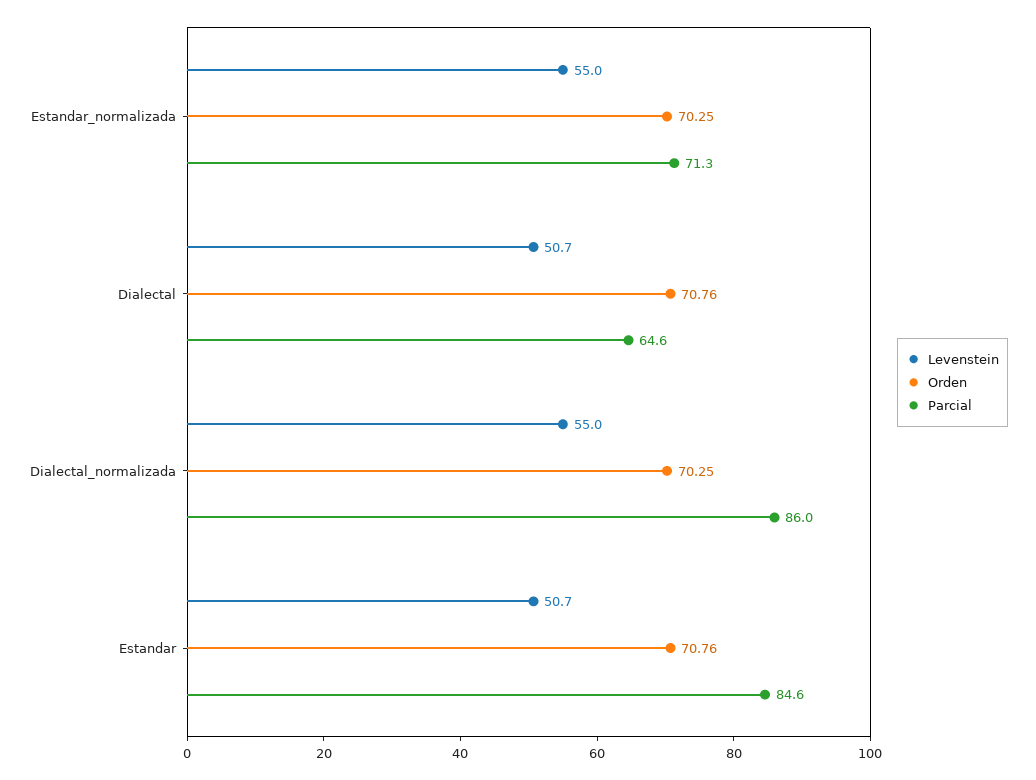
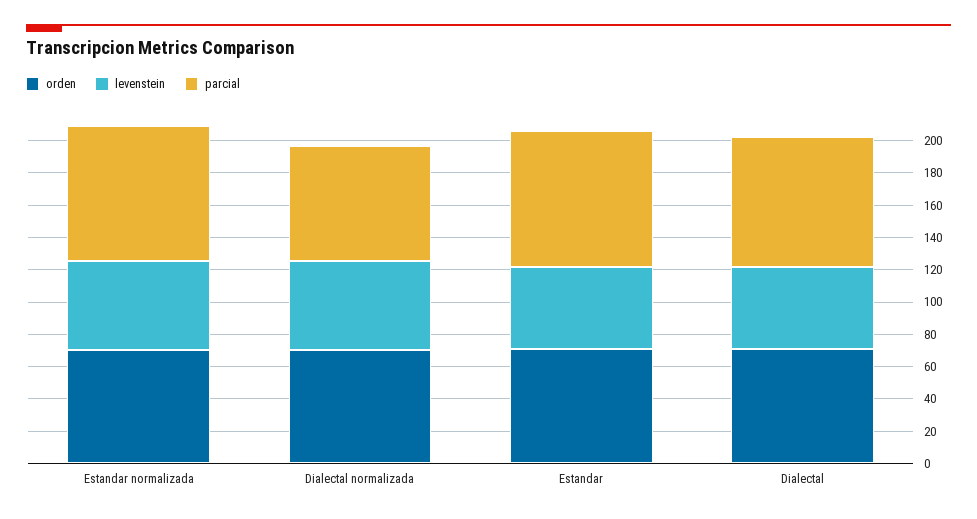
  {
    "Levenstein": {
      "Estandar_normalizada": 55,
      "Dialectal": 50.7,
      "Dialectal_normalizada": 55,
      "Estandar": 50.7
    },
    "Orden": {
      "Estandar_normalizada": 70.25,
      "Dialectal": 70.76,
      "Dialectal_normalizada": 70.25,
      "Estandar": 70.76
    },
    "Parcial": {
-     "Estandar_normalizada": 71.3,
+     "Estandar_normalizada": 85,
-     "Dialectal": 64.6,
+     "Dialectal": 80,
-     "Dialectal_normalizada": 86,
+     "Dialectal_normalizada": 70,
      "Estandar": 84.6
    }
  }

